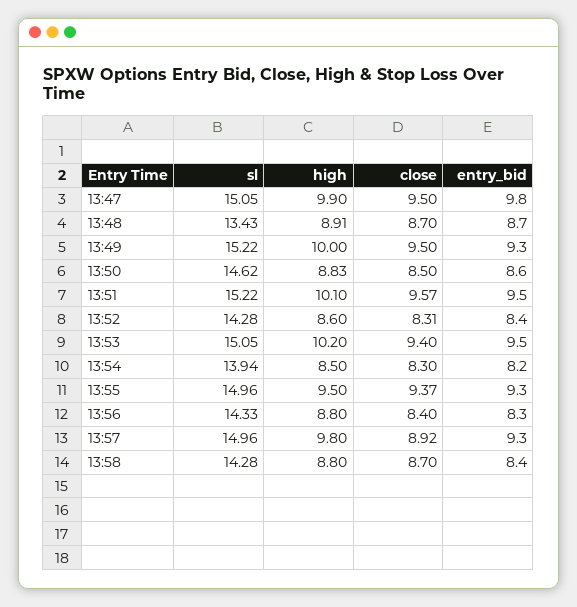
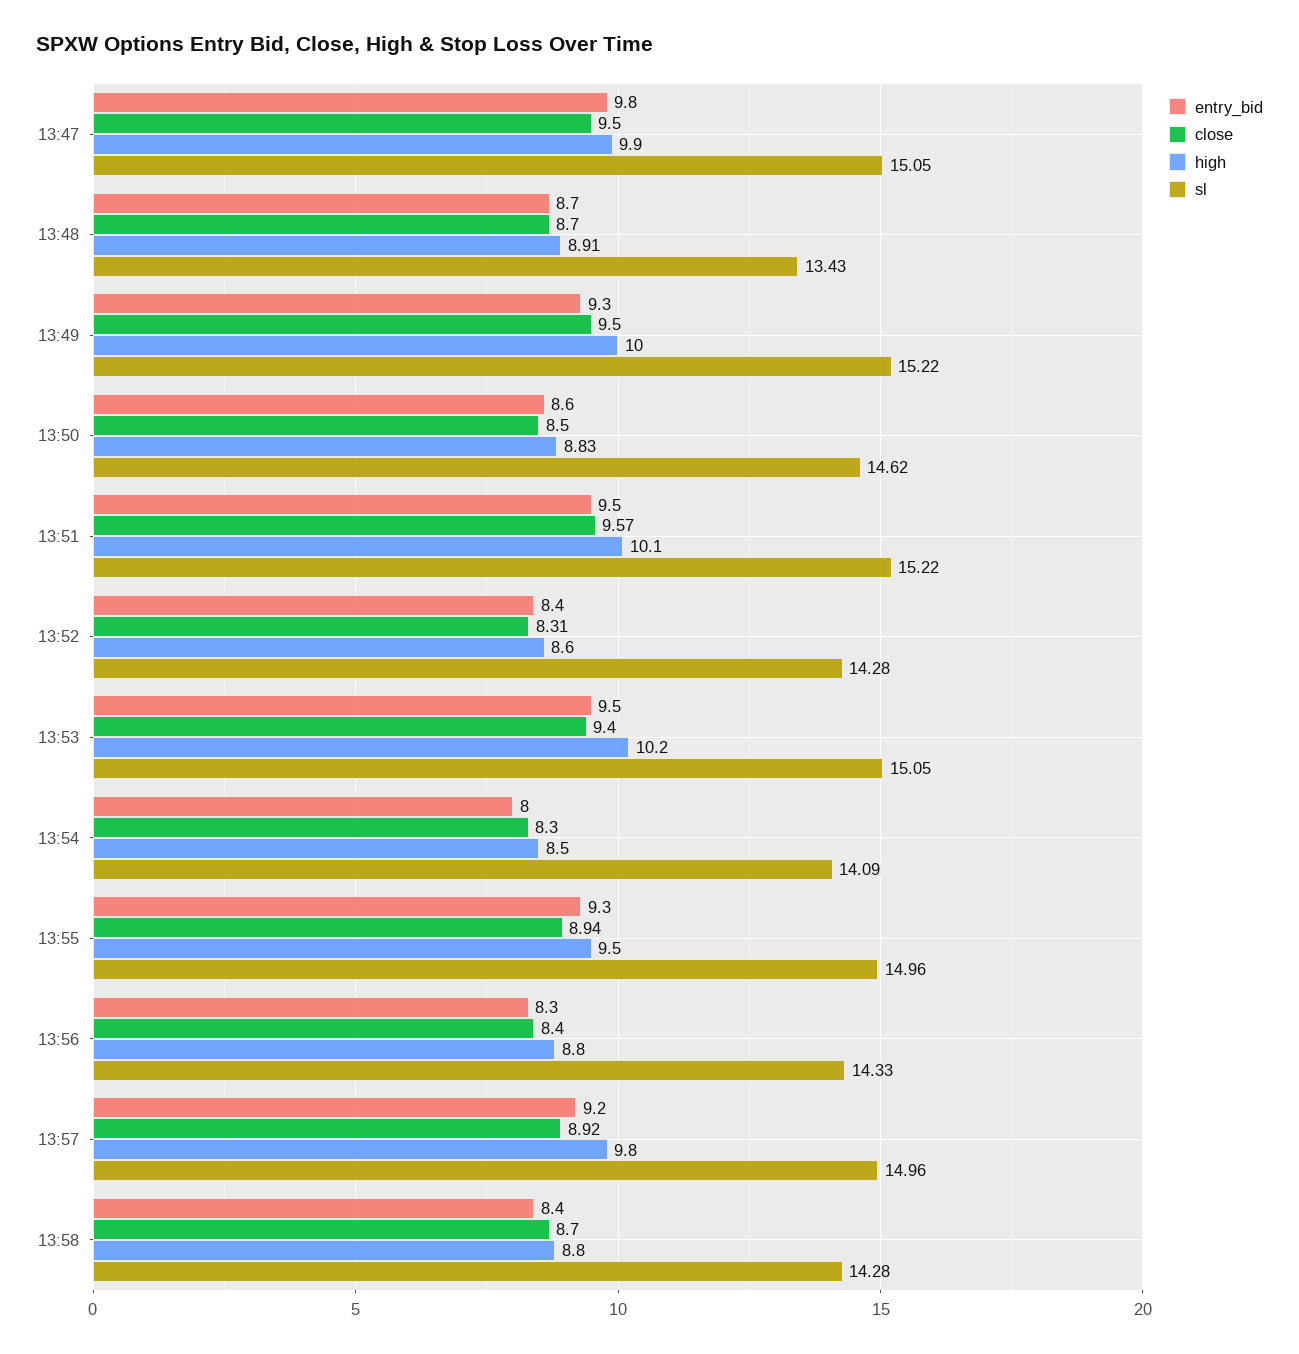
  {
    "sl": {
      "13:47": 15.05,
      "13:48": 13.43,
      "13:49": 15.22,
      "13:50": 14.62,
      "13:51": 15.22,
      "13:52": 14.28,
      "13:53": 15.05,
-     "13:54": 13.94,
+     "13:54": 14.09,
      "13:55": 14.96,
      "13:56": 14.33,
      "13:57": 14.96,
      "13:58": 14.28
    },
    "high": {
      "13:47": 9.9,
      "13:48": 8.91,
      "13:49": 10,
      "13:50": 8.83,
      "13:51": 10.1,
      "13:52": 8.6,
      "13:53": 10.2,
      "13:54": 8.5,
      "13:55": 9.5,
      "13:56": 8.8,
      "13:57": 9.8,
      "13:58": 8.8
    },
    "close": {
      "13:47": 9.5,
      "13:48": 8.7,
      "13:49": 9.5,
      "13:50": 8.5,
      "13:51": 9.57,
      "13:52": 8.31,
      "13:53": 9.4,
      "13:54": 8.3,
-     "13:55": 9.37,
+     "13:55": 8.94,
      "13:56": 8.4,
      "13:57": 8.92,
      "13:58": 8.7
    },
    "entry_bid": {
      "13:47": 9.8,
      "13:48": 8.7,
      "13:49": 9.3,
      "13:50": 8.6,
      "13:51": 9.5,
      "13:52": 8.4,
      "13:53": 9.5,
-     "13:54": 8.2,
+     "13:54": 8,
      "13:55": 9.3,
      "13:56": 8.3,
-     "13:57": 9.3,
+     "13:57": 9.2,
      "13:58": 8.4
    }
  }

